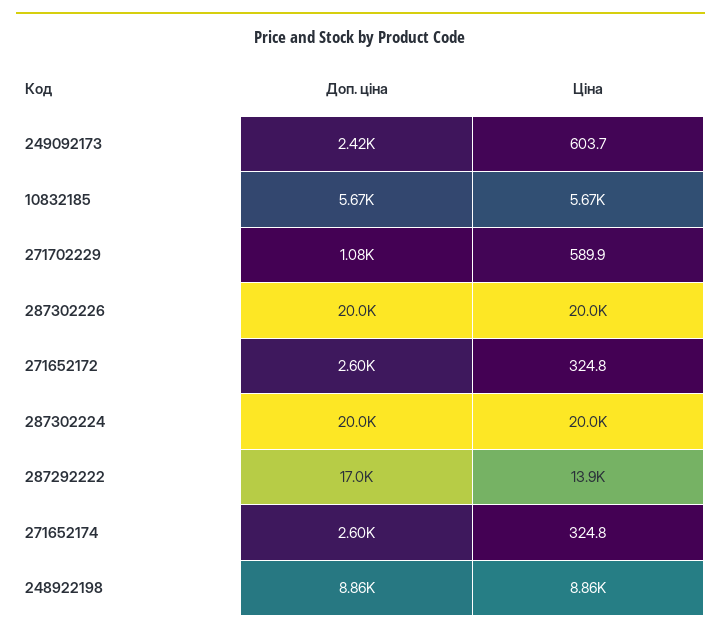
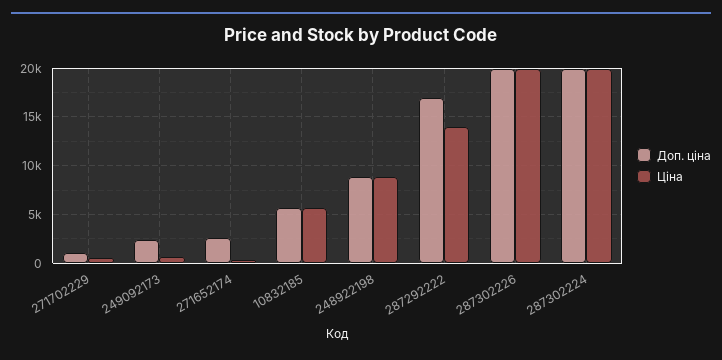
  {
    "Доп. ціна": {
      "249092173": 2420,
      "10832185": 5670,
      "271702229": 1080,
      "287302226": 20000,
-     "271652172": 2600,
      "287302224": 20000,
      "287292222": 17000,
      "271652174": 2600,
      "248922198": 8860
    },
    "Ціна": {
      "249092173": 603.7,
      "10832185": 5670,
      "271702229": 589.9,
      "287302226": 20000,
-     "271652172": 324.8,
      "287302224": 20000,
      "287292222": 13900,
      "271652174": 324.8,
      "248922198": 8860
    }
  }

